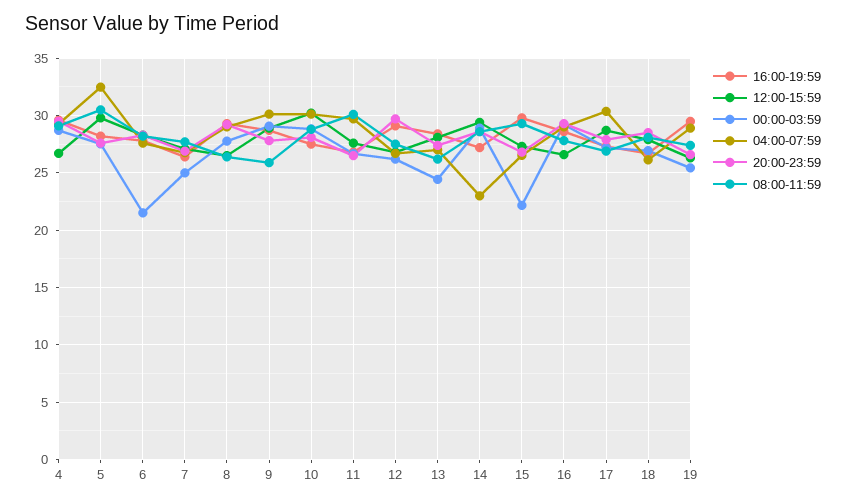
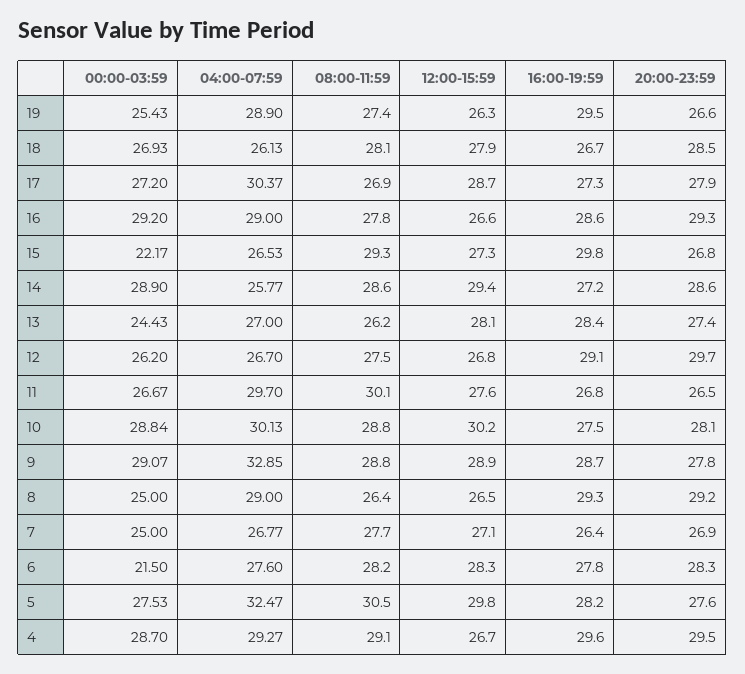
  {
    "16:00-19:59": {
      "4": 29.6,
      "5": 28.2,
      "6": 27.8,
      "7": 26.4,
      "8": 29.3,
      "9": 28.7,
      "10": 27.5,
      "11": 26.8,
      "12": 29.1,
      "13": 28.4,
      "14": 27.2,
      "15": 29.8,
      "16": 28.6,
      "17": 27.3,
      "18": 26.7,
      "19": 29.5
    },
    "12:00-15:59": {
      "4": 26.7,
      "5": 29.8,
      "6": 28.3,
      "7": 27.1,
      "8": 26.5,
      "9": 28.9,
      "10": 30.2,
      "11": 27.6,
      "12": 26.8,
      "13": 28.1,
      "14": 29.4,
      "15": 27.3,
      "16": 26.6,
      "17": 28.7,
      "18": 27.9,
      "19": 26.3
    },
    "00:00-03:59": {
      "4": 28.7,
      "5": 27.53,
      "6": 21.5,
      "7": 25,
-     "8": 28,
+     "8": 25,
      "9": 29.07,
      "10": 28.84,
      "11": 26.67,
      "12": 26.2,
      "13": 24.43,
      "14": 28.9,
      "15": 22.17,
      "16": 29.2,
      "17": 27.2,
      "18": 26.93,
      "19": 25.43
    },
    "04:00-07:59": {
      "4": 29.27,
      "5": 32.47,
      "6": 27.6,
      "7": 26.77,
      "8": 29,
-     "9": 30,
+     "9": 32.85,
      "10": 30.13,
      "11": 29.7,
      "12": 26.7,
      "13": 27,
-     "14": 23,
+     "14": 25.77,
      "15": 26.53,
      "16": 29,
      "17": 30.37,
      "18": 26.13,
      "19": 28.9
    },
    "20:00-23:59": {
      "4": 29.5,
      "5": 27.6,
      "6": 28.3,
      "7": 26.9,
      "8": 29.2,
      "9": 27.8,
      "10": 28.1,
      "11": 26.5,
      "12": 29.7,
      "13": 27.4,
      "14": 28.6,
      "15": 26.8,
      "16": 29.3,
      "17": 27.9,
      "18": 28.5,
      "19": 26.6
    },
    "08:00-11:59": {
      "4": 29.1,
      "5": 30.5,
      "6": 28.2,
      "7": 27.7,
      "8": 26.4,
-     "9": 26,
+     "9": 28.8,
      "10": 28.8,
      "11": 30.1,
      "12": 27.5,
      "13": 26.2,
      "14": 28.6,
      "15": 29.3,
      "16": 27.8,
      "17": 26.9,
      "18": 28.1,
      "19": 27.4
    }
  }

